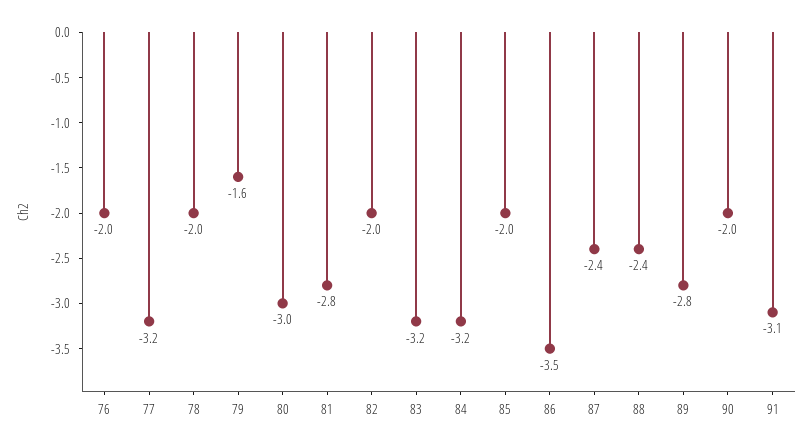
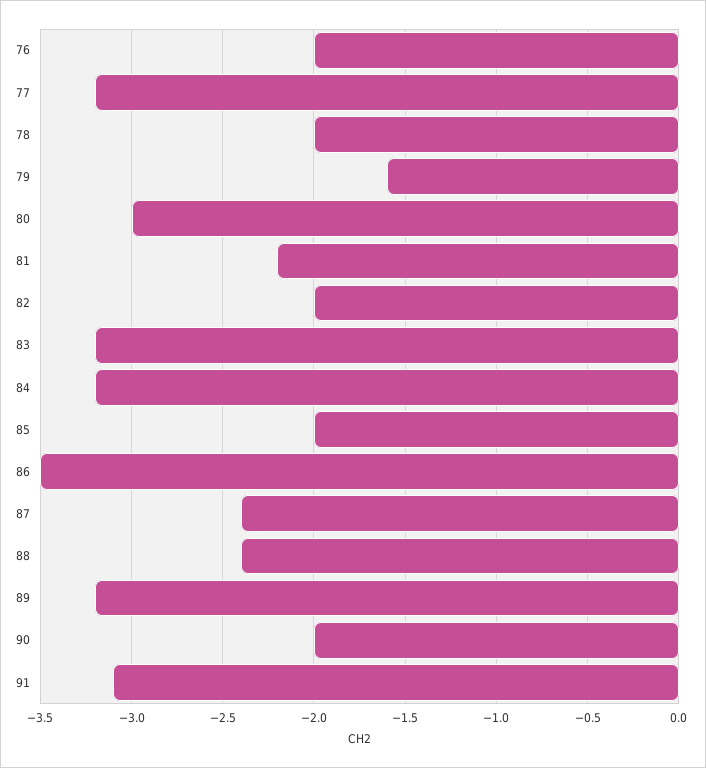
  {
    "76": -2,
    "77": -3.2,
    "78": -2,
    "79": -1.6,
    "80": -3,
-   "81": -2.8,
+   "81": -2.2,
    "82": -2,
    "83": -3.2,
    "84": -3.2,
    "85": -2,
    "86": -3.5,
    "87": -2.4,
    "88": -2.4,
-   "89": -2.8,
+   "89": -3.2,
    "90": -2,
    "91": -3.1
  }

